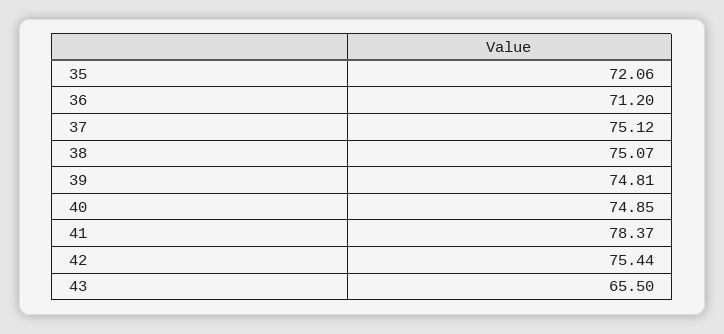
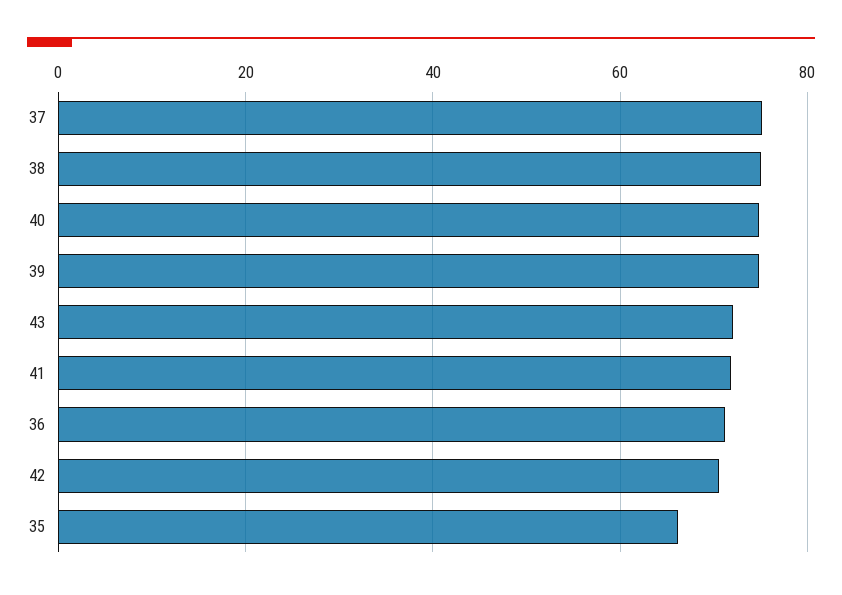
  {
-   "35": 72.06,
+   "35": 66,
    "36": 71.2,
    "37": 75.12,
    "38": 75.07,
    "39": 74.81,
    "40": 74.85,
-   "41": 78.37,
+   "41": 72,
-   "42": 75.44,
+   "42": 70,
-   "43": 65.5
+   "43": 72
  }

